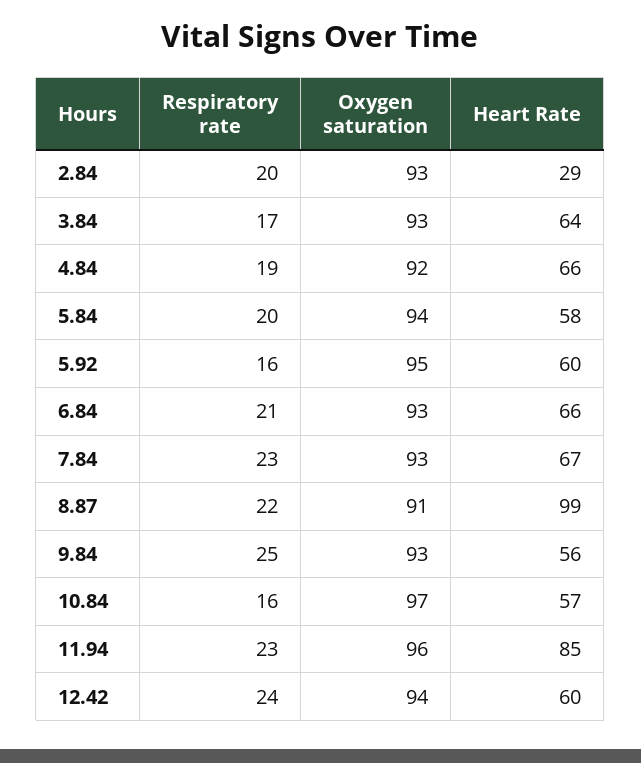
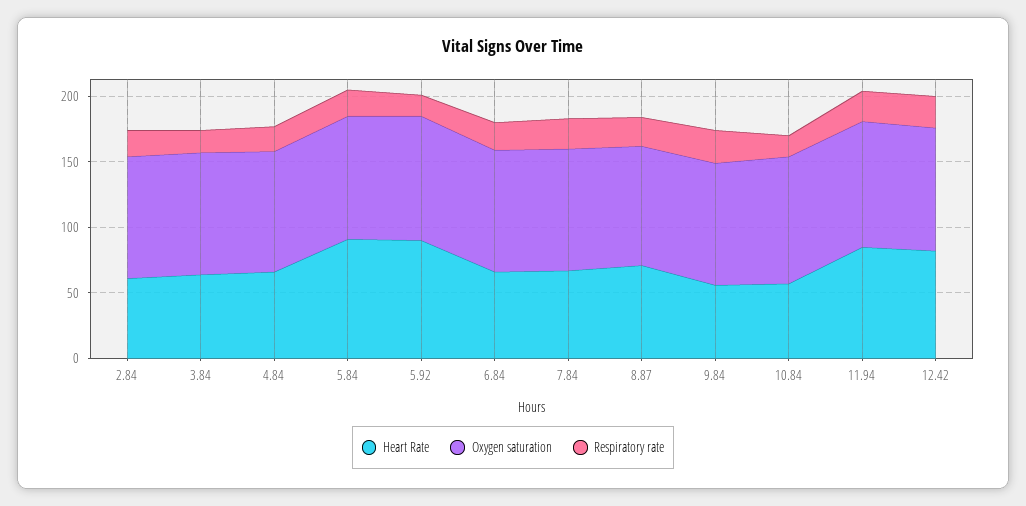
  {
    "Respiratory rate": {
      "2.84": 20,
      "3.84": 17,
      "4.84": 19,
      "5.84": 20,
      "5.92": 16,
      "6.84": 21,
      "7.84": 23,
      "8.87": 22,
      "9.84": 25,
      "10.84": 16,
      "11.94": 23,
      "12.42": 24
    },
    "Oxygen saturation": {
      "2.84": 93,
      "3.84": 93,
      "4.84": 92,
      "5.84": 94,
      "5.92": 95,
      "6.84": 93,
      "7.84": 93,
      "8.87": 91,
      "9.84": 93,
      "10.84": 97,
      "11.94": 96,
      "12.42": 94
    },
    "Heart Rate": {
-     "2.84": 29,
+     "2.84": 60,
      "3.84": 64,
      "4.84": 66,
-     "5.84": 58,
+     "5.84": 90,
-     "5.92": 60,
+     "5.92": 90,
      "6.84": 66,
      "7.84": 67,
-     "8.87": 99,
+     "8.87": 70,
      "9.84": 56,
      "10.84": 57,
      "11.94": 85,
-     "12.42": 60
+     "12.42": 80
    }
  }

